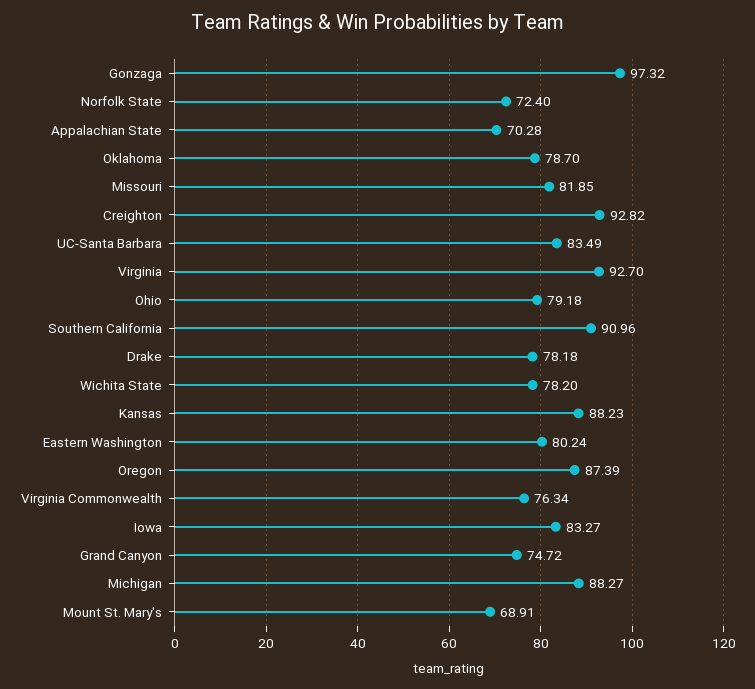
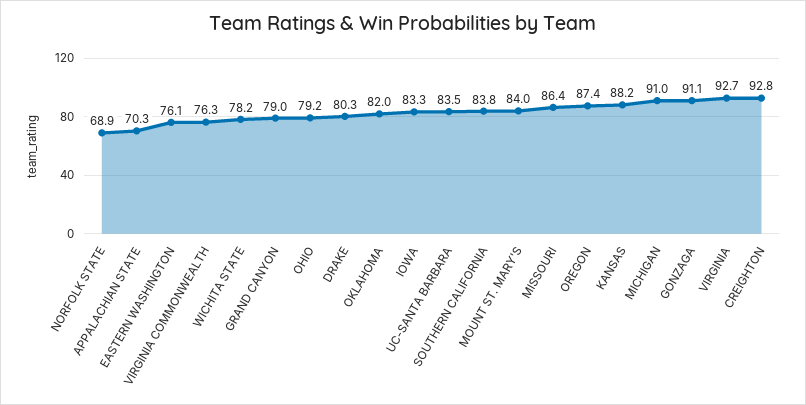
  {
-   "Gonzaga": 97.32,
+   "Gonzaga": 91.1,
-   "Norfolk State": 72.4,
+   "Norfolk State": 68.9,
    "Appalachian State": 70.28,
-   "Oklahoma": 78.7,
+   "Oklahoma": 82,
-   "Missouri": 81.85,
+   "Missouri": 86.4,
    "Creighton": 92.82,
    "UC-Santa Barbara": 83.49,
    "Virginia": 92.7,
    "Ohio": 79.18,
-   "Southern California": 90.96,
+   "Southern California": 83.8,
-   "Drake": 78.18,
+   "Drake": 80.3,
    "Wichita State": 78.2,
    "Kansas": 88.23,
-   "Eastern Washington": 80.24,
+   "Eastern Washington": 76.1,
    "Oregon": 87.39,
    "Virginia Commonwealth": 76.34,
    "Iowa": 83.27,
-   "Grand Canyon": 74.72,
+   "Grand Canyon": 79,
-   "Michigan": 88.27,
+   "Michigan": 91,
-   "Mount St. Mary's": 68.91
+   "Mount St. Mary's": 84
  }

